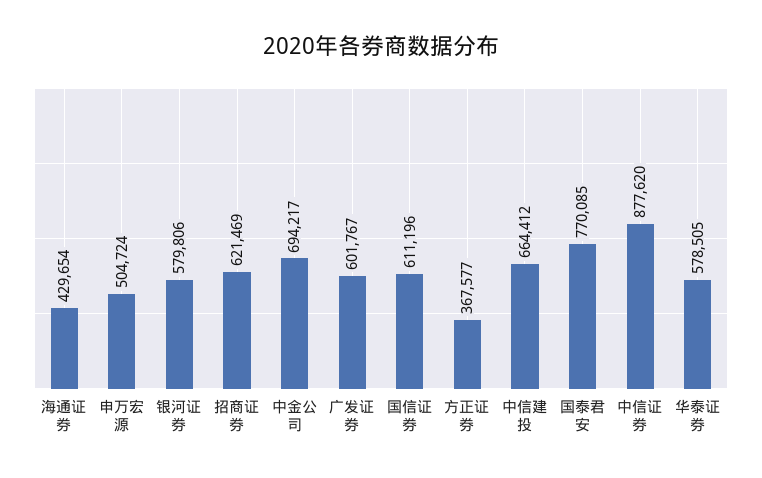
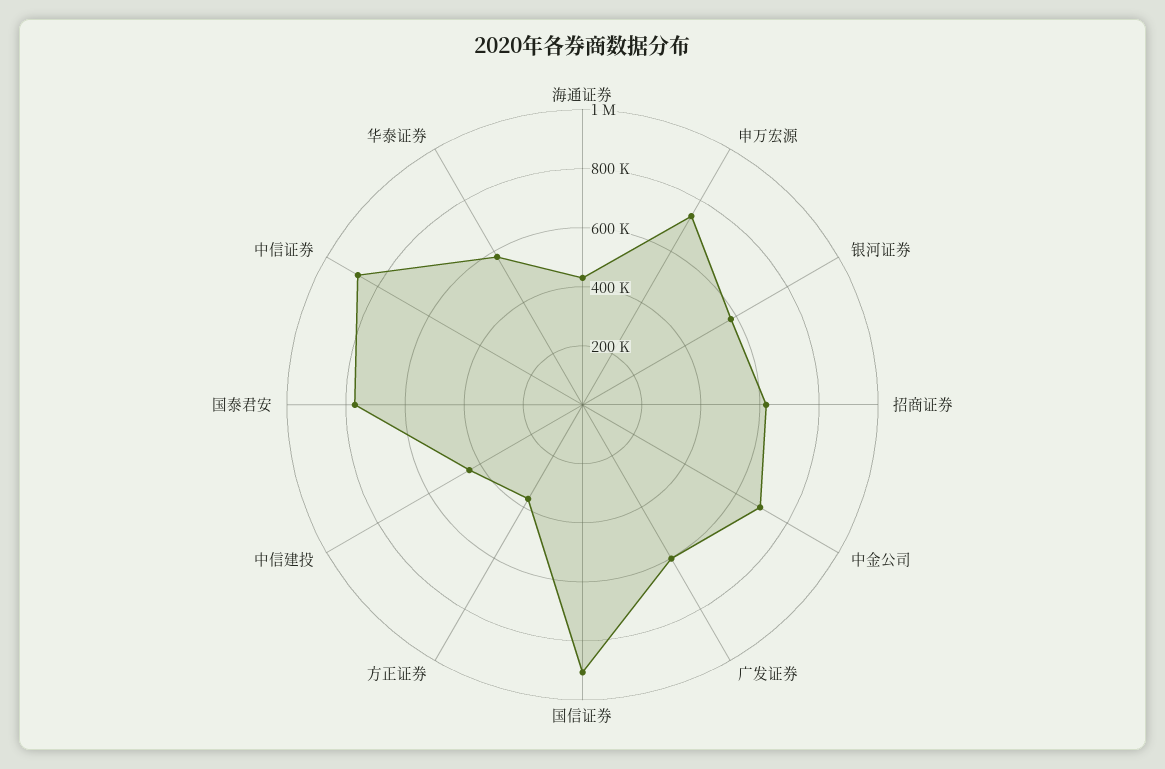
  {
    "海通证券": 429654,
-   "申万宏源": 504724,
+   "申万宏源": 750000,
    "银河证券": 579806,
    "招商证券": 621469,
    "中金公司": 694217,
    "广发证券": 601767,
-   "国信证券": 611196,
+   "国信证券": 900000,
    "方正证券": 367577,
-   "中信建投": 664412,
+   "中信建投": 450000,
    "国泰君安": 770085,
    "中信证券": 877620,
    "华泰证券": 578505
  }

